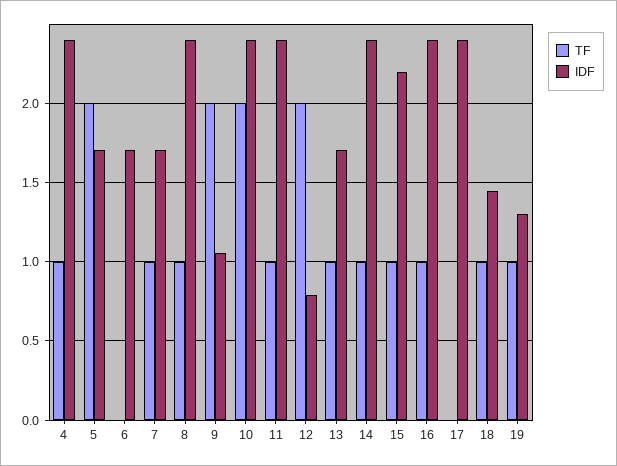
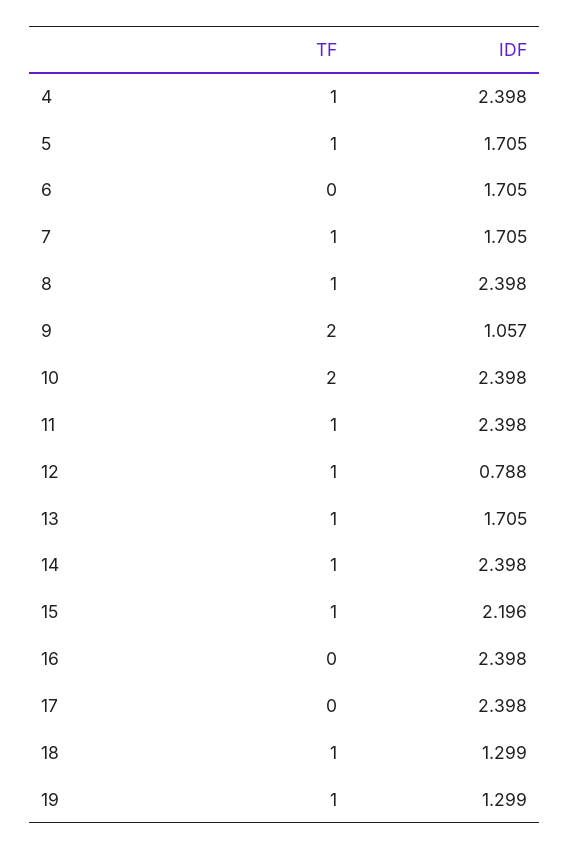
  {
    "TF": {
      "4": 1,
-     "5": 2,
+     "5": 1,
      "6": 0,
      "7": 1,
      "8": 1,
      "9": 2,
      "10": 2,
      "11": 1,
-     "12": 2,
+     "12": 1,
      "13": 1,
      "14": 1,
      "15": 1,
-     "16": 1,
+     "16": 0,
      "17": 0,
      "18": 1,
      "19": 1
    },
    "IDF": {
      "4": 2.398,
      "5": 1.705,
      "6": 1.705,
      "7": 1.705,
      "8": 2.398,
      "9": 1.057,
      "10": 2.398,
      "11": 2.398,
      "12": 0.788,
      "13": 1.705,
      "14": 2.398,
      "15": 2.196,
      "16": 2.398,
      "17": 2.398,
-     "18": 1.45,
+     "18": 1.299,
      "19": 1.299
    }
  }

